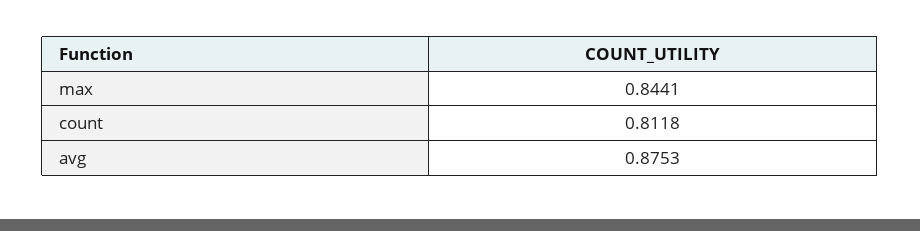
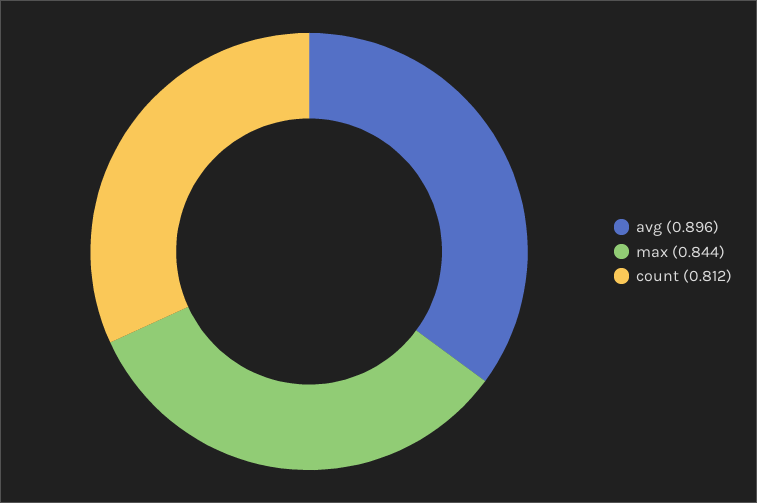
  {
    "max": 0.8441,
    "count": 0.8118,
-   "avg": 0.8753
+   "avg": 0.896
  }

